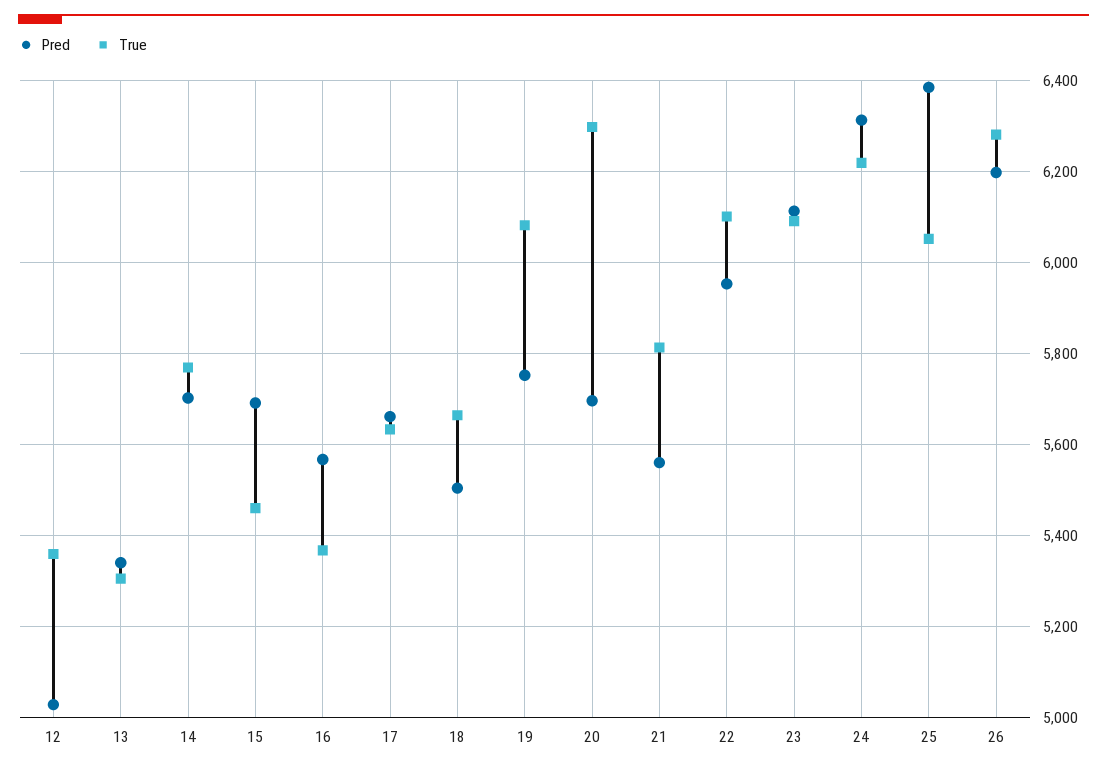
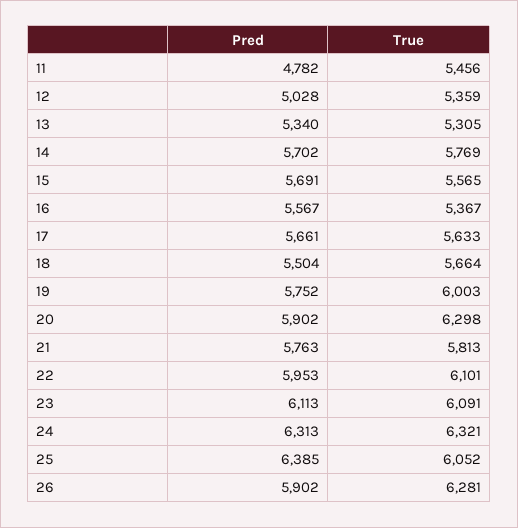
  {
    "Pred": {
      "12": 5028,
      "13": 5340,
      "14": 5702,
      "15": 5691,
      "16": 5567,
      "17": 5661,
      "18": 5504,
      "19": 5752,
-     "20": 5700,
+     "20": 5902,
-     "21": 5560,
+     "21": 5763,
      "22": 5953,
      "23": 6113,
      "24": 6313,
      "25": 6385,
-     "26": 6200
+     "26": 5902,
+     "11": 4782
    },
    "True": {
      "12": 5359,
      "13": 5305,
      "14": 5769,
-     "15": 5460,
+     "15": 5565,
      "16": 5367,
      "17": 5633,
      "18": 5664,
-     "19": 6080,
+     "19": 6003,
      "20": 6298,
      "21": 5813,
      "22": 6101,
      "23": 6091,
-     "24": 6220,
+     "24": 6321,
      "25": 6052,
-     "26": 6281
+     "26": 6281,
+     "11": 5456
    }
  }

